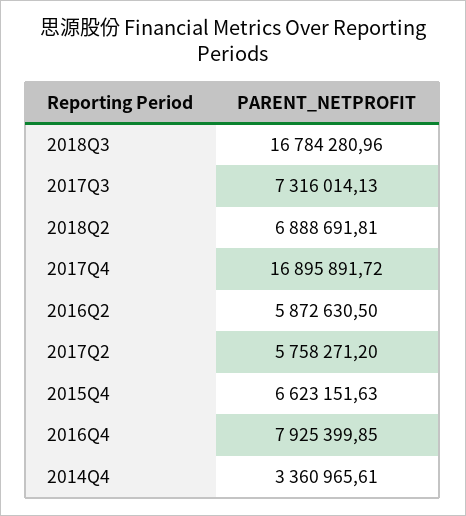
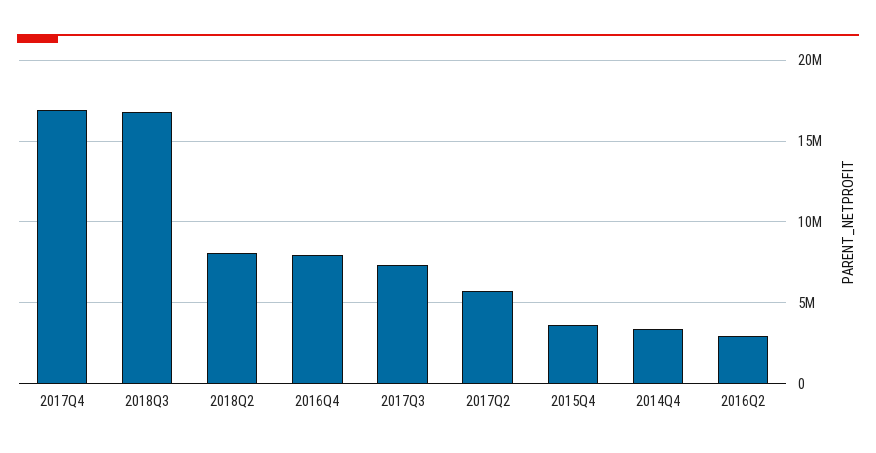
  {
    "2018Q3": 16784280.96,
    "2017Q3": 7316014.13,
-   "2018Q2": 6888691.81,
+   "2018Q2": 8000000,
    "2017Q4": 16895891.72,
-   "2016Q2": 5872630.5,
+   "2016Q2": 3000000,
    "2017Q2": 5758271.2,
-   "2015Q4": 6623151.63,
+   "2015Q4": 3500000,
    "2016Q4": 7925399.85,
    "2014Q4": 3360965.61
  }

